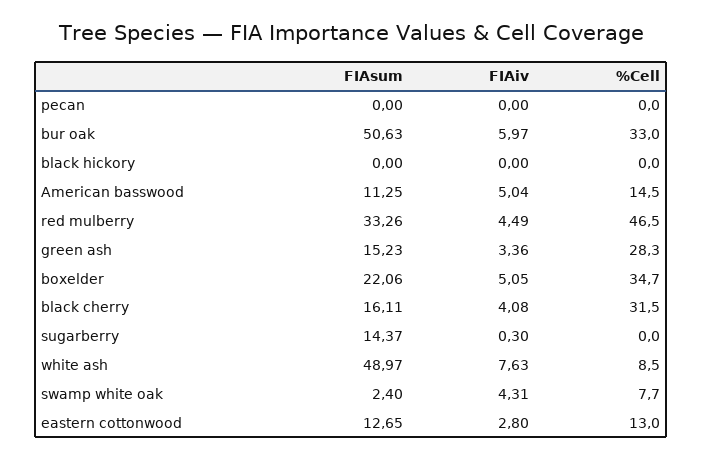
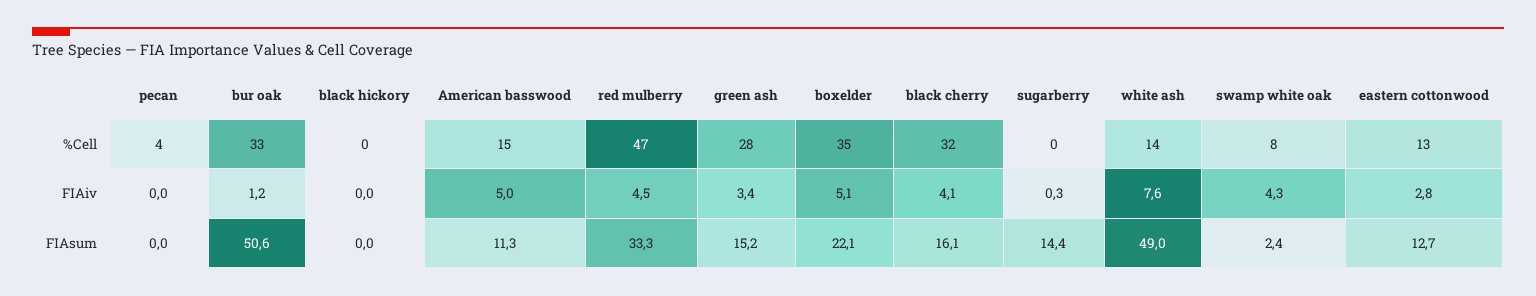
  {
    "FIAsum": {
      "pecan": 0,
      "bur oak": 50.63,
      "black hickory": 0,
      "American basswood": 11.25,
      "red mulberry": 33.26,
      "green ash": 15.23,
      "boxelder": 22.06,
      "black cherry": 16.11,
      "sugarberry": 14.37,
      "white ash": 48.97,
      "swamp white oak": 2.4,
      "eastern cottonwood": 12.65
    },
    "FIAiv": {
      "pecan": 0,
-     "bur oak": 5.97,
+     "bur oak": 1.2,
      "black hickory": 0,
      "American basswood": 5.04,
      "red mulberry": 4.49,
      "green ash": 3.36,
      "boxelder": 5.05,
      "black cherry": 4.08,
      "sugarberry": 0.3,
      "white ash": 7.63,
      "swamp white oak": 4.31,
      "eastern cottonwood": 2.8
    },
    "%Cell": {
-     "pecan": 0,
+     "pecan": 4,
      "bur oak": 33,
      "black hickory": 0,
      "American basswood": 14.5,
      "red mulberry": 46.5,
      "green ash": 28.3,
      "boxelder": 34.7,
      "black cherry": 31.5,
      "sugarberry": 0,
-     "white ash": 8.5,
+     "white ash": 14,
      "swamp white oak": 7.7,
      "eastern cottonwood": 13
    }
  }

